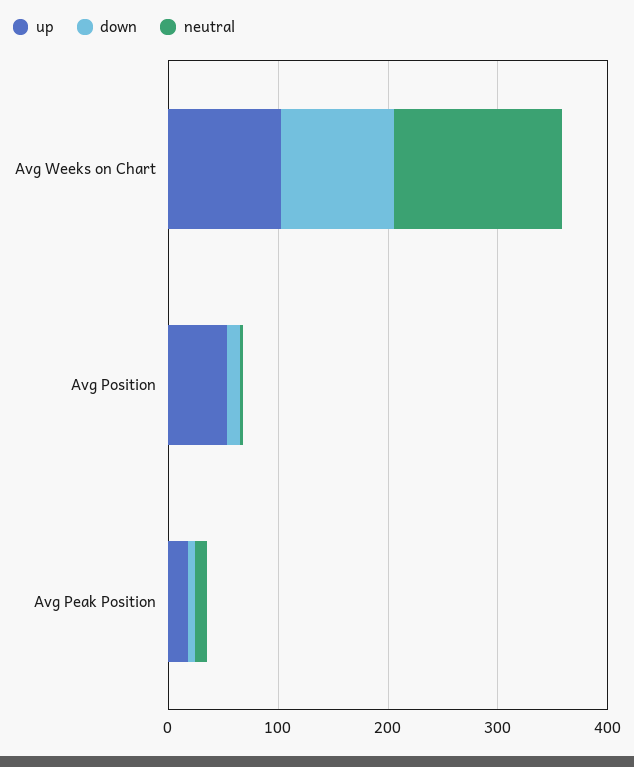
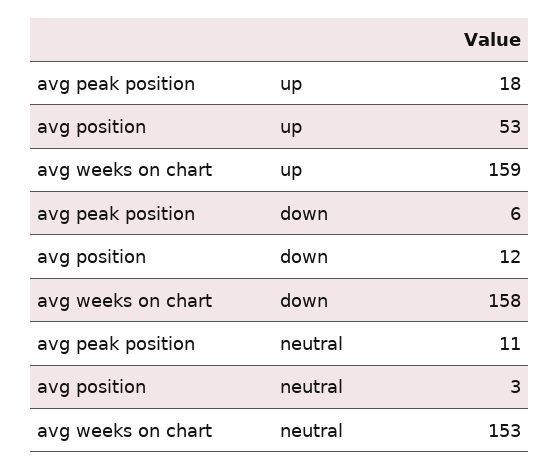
  {
    "up": {
-     "Avg Weeks on Chart": 100,
+     "Avg Weeks on Chart": 159,
      "Avg Position": 53,
      "Avg Peak Position": 18
    },
    "down": {
-     "Avg Weeks on Chart": 100,
+     "Avg Weeks on Chart": 158,
      "Avg Position": 12,
      "Avg Peak Position": 6
    },
    "neutral": {
      "Avg Weeks on Chart": 153,
      "Avg Position": 3,
      "Avg Peak Position": 11
    }
  }

